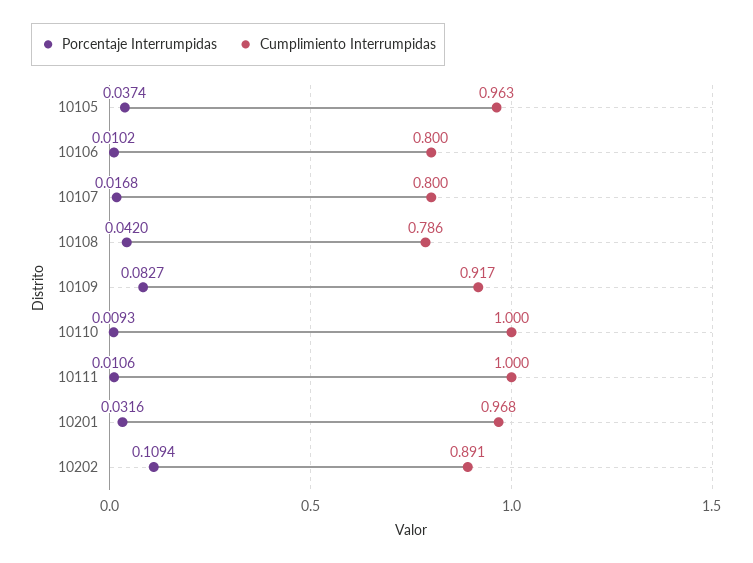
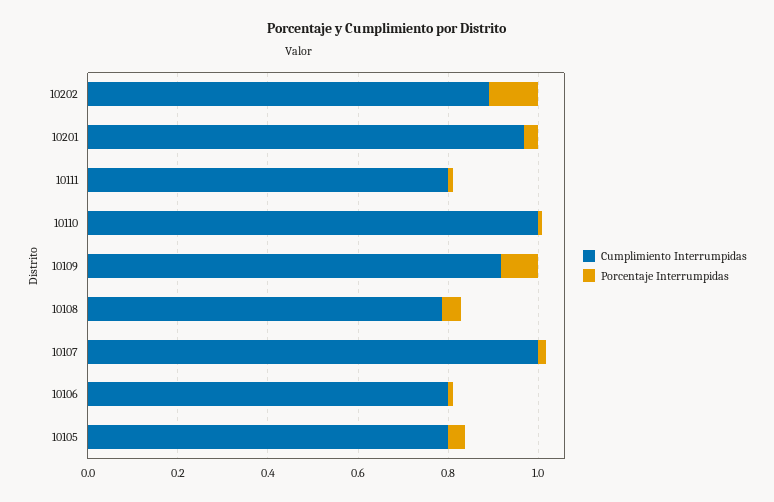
  {
    "Porcentaje Interrumpidas": {
      "10105": 0.0374,
      "10106": 0.0102,
      "10107": 0.0168,
      "10108": 0.042,
      "10109": 0.0827,
      "10110": 0.0093,
      "10111": 0.0106,
      "10201": 0.0316,
      "10202": 0.1094
    },
    "Cumplimiento Interrumpidas": {
-     "10105": 0.963,
+     "10105": 0.8,
      "10106": 0.8,
-     "10107": 0.8,
+     "10107": 1,
      "10108": 0.786,
      "10109": 0.917,
      "10110": 1,
-     "10111": 1,
+     "10111": 0.8,
      "10201": 0.968,
      "10202": 0.891
    }
  }

